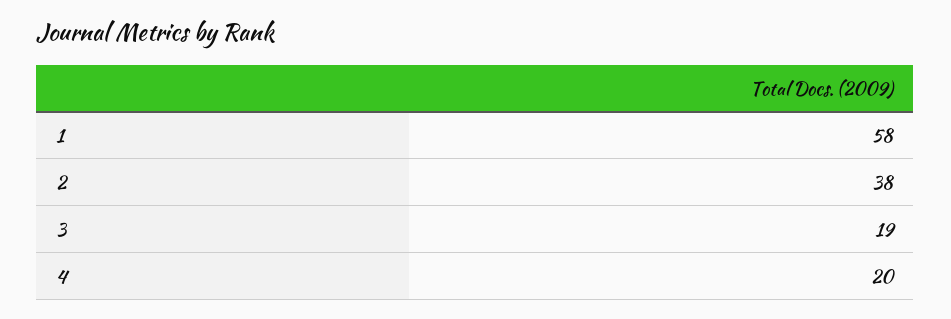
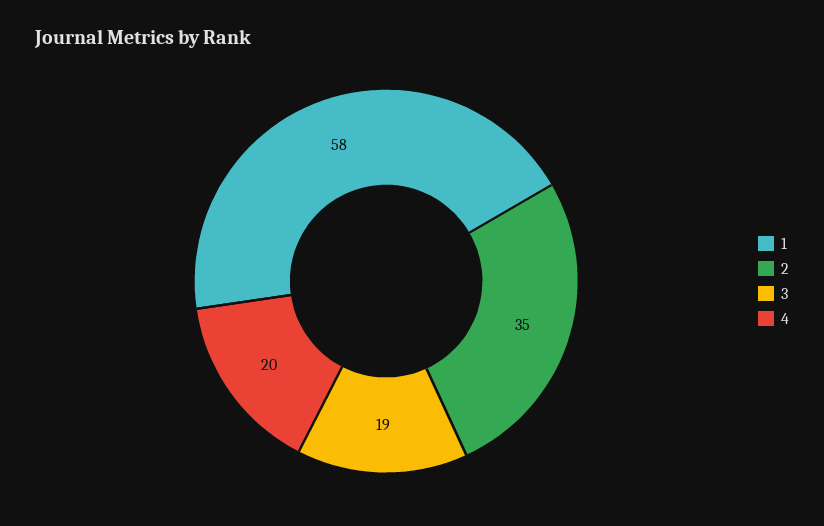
  {
    "1": 58,
-   "2": 38,
+   "2": 35,
    "3": 19,
    "4": 20
  }

